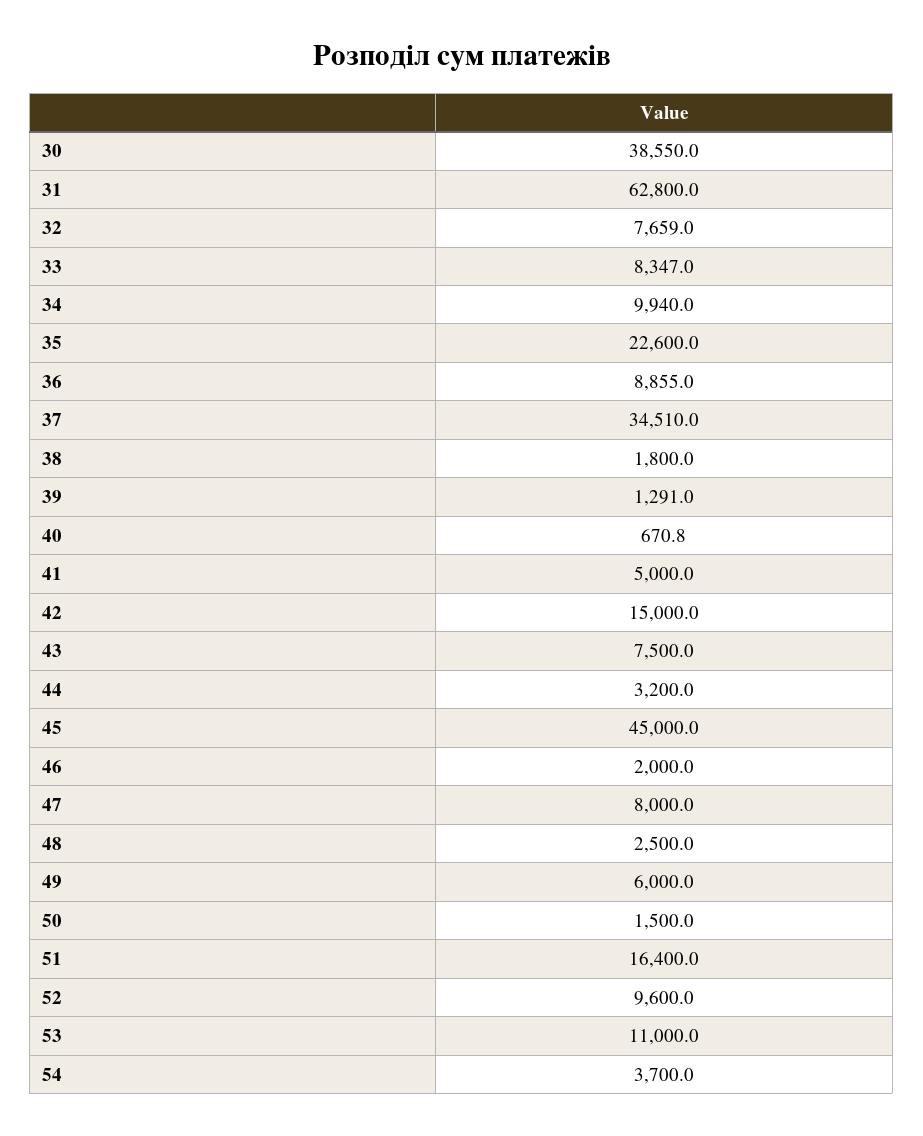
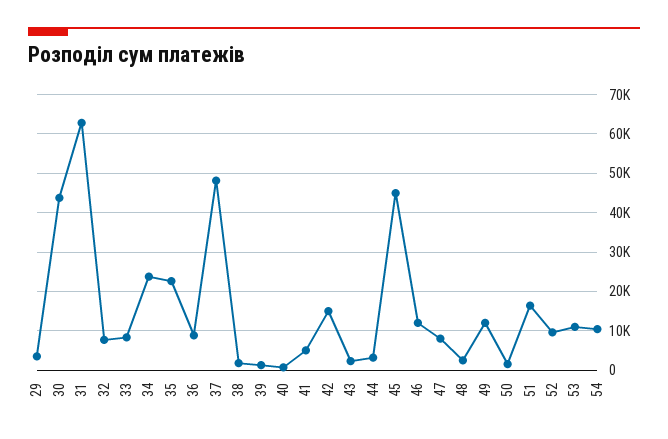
  {
-   "30": 38550,
+   "30": 44000,
    "31": 62800,
    "32": 7659,
    "33": 8347,
-   "34": 9940,
+   "34": 24000,
    "35": 22600,
    "36": 8855,
-   "37": 34510,
+   "37": 48000,
    "38": 1800,
    "39": 1291,
    "40": 670.8,
    "41": 5000,
    "42": 15000,
-   "43": 7500,
+   "43": 2000,
    "44": 3200,
    "45": 45000,
-   "46": 2000,
+   "46": 12000,
    "47": 8000,
    "48": 2500,
-   "49": 6000,
+   "49": 12000,
    "50": 1500,
    "51": 16400,
    "52": 9600,
    "53": 11000,
-   "54": 3700
+   "54": 10000,
+   "29": 4000
  }

